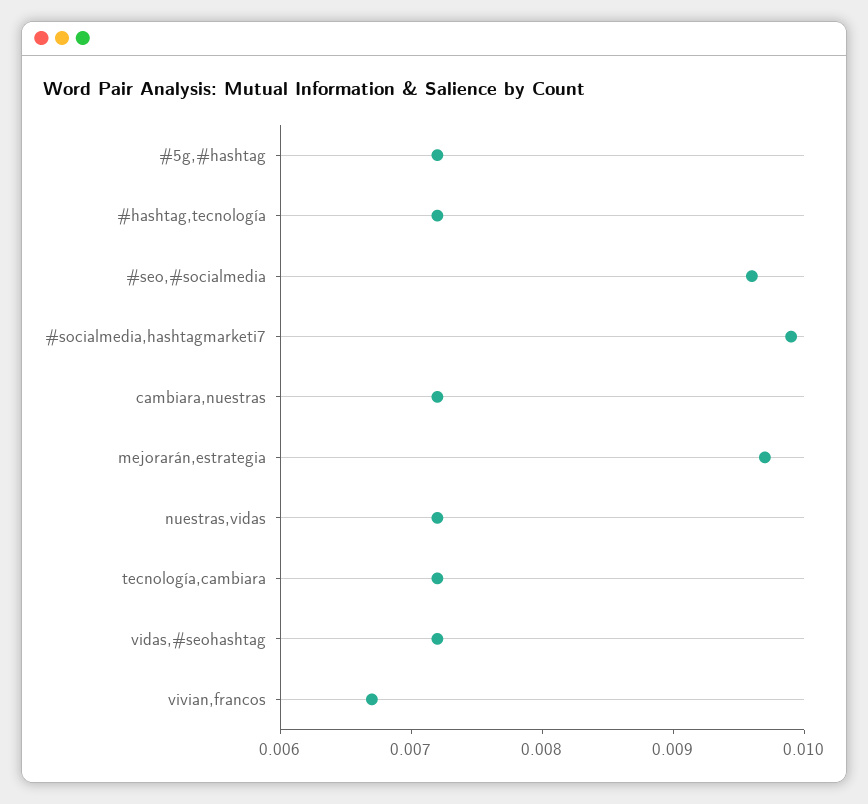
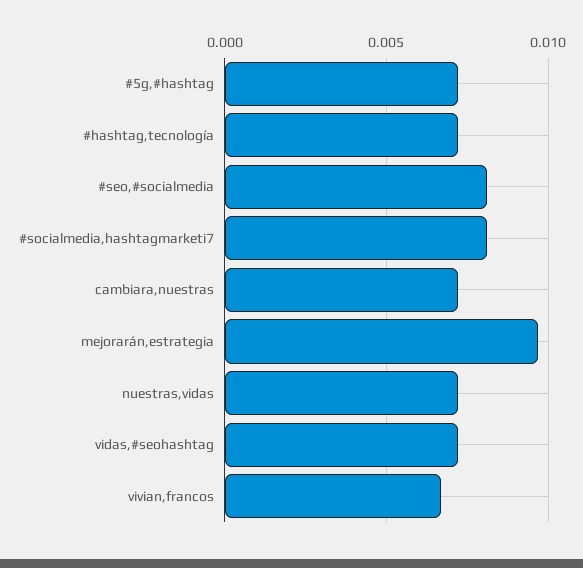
  {
    "#5g,#hashtag": 0.0072,
    "#hashtag,tecnología": 0.0072,
-   "#seo,#socialmedia": 0.0096,
+   "#seo,#socialmedia": 0.008,
-   "#socialmedia,hashtagmarketi7": 0.0099,
+   "#socialmedia,hashtagmarketi7": 0.008,
    "cambiara,nuestras": 0.0072,
    "mejorarán,estrategia": 0.0097,
    "nuestras,vidas": 0.0072,
-   "tecnología,cambiara": 0.0072,
    "vidas,#seohashtag": 0.0072,
    "vivian,francos": 0.0067
  }

